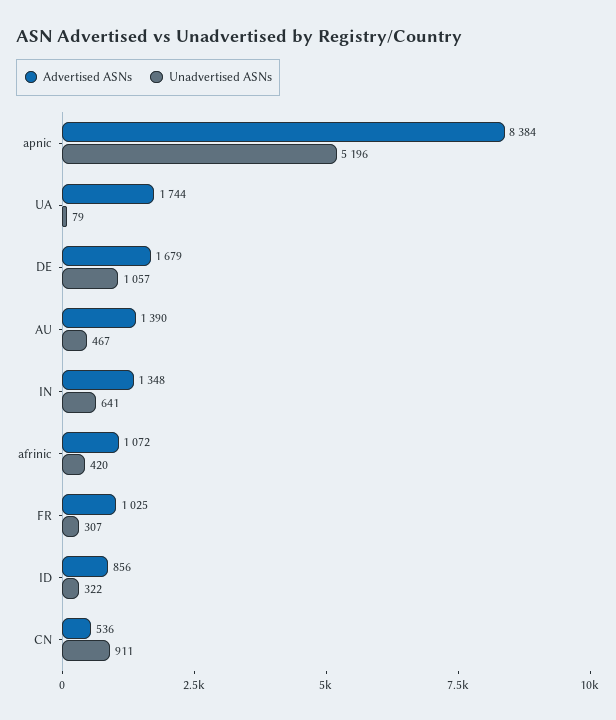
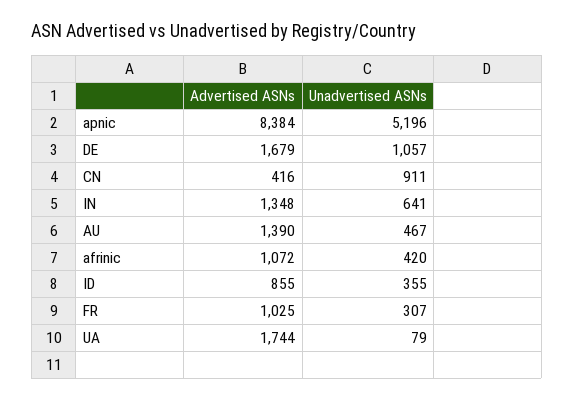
  {
    "Advertised ASNs": {
      "apnic": 8384,
      "UA": 1744,
      "DE": 1679,
      "AU": 1390,
      "IN": 1348,
      "afrinic": 1072,
      "FR": 1025,
-     "ID": 856,
+     "ID": 855,
-     "CN": 536
+     "CN": 416
    },
    "Unadvertised ASNs": {
      "apnic": 5196,
      "UA": 79,
      "DE": 1057,
      "AU": 467,
      "IN": 641,
      "afrinic": 420,
      "FR": 307,
-     "ID": 322,
+     "ID": 355,
      "CN": 911
    }
  }

